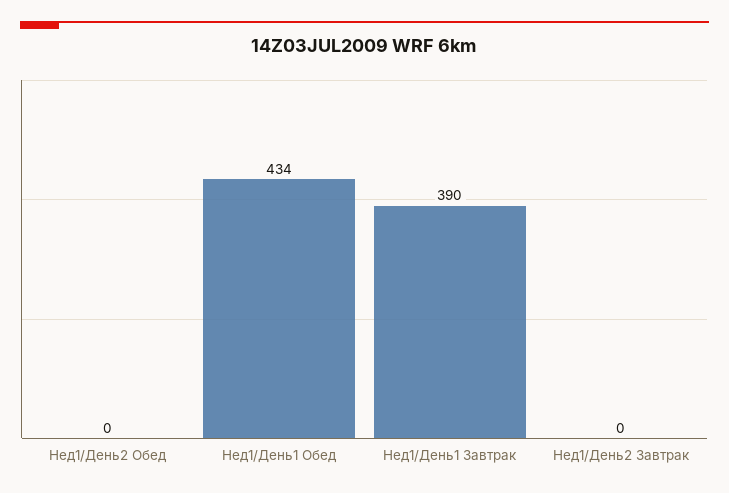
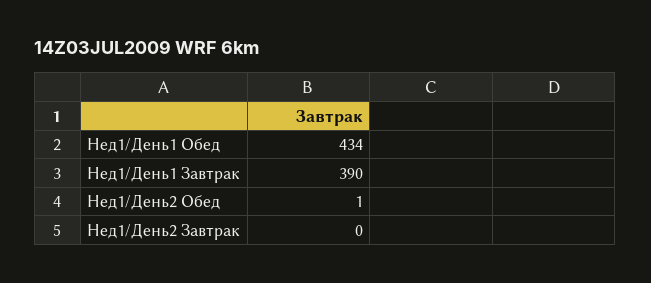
  {
-   "Нед1/День2 Обед": 0,
+   "Нед1/День2 Обед": 1,
    "Нед1/День1 Обед": 434,
    "Нед1/День1 Завтрак": 390,
    "Нед1/День2 Завтрак": 0
  }

